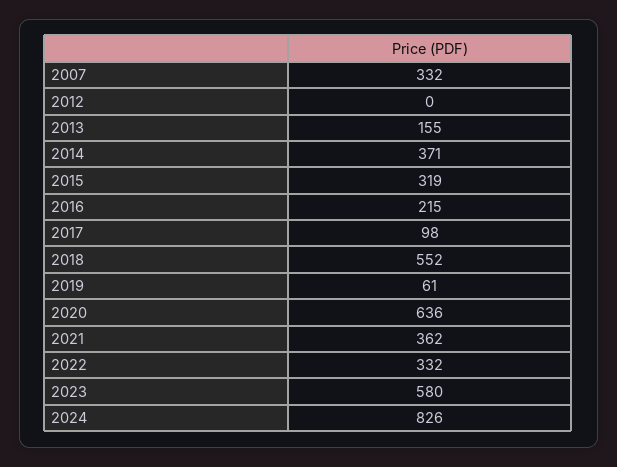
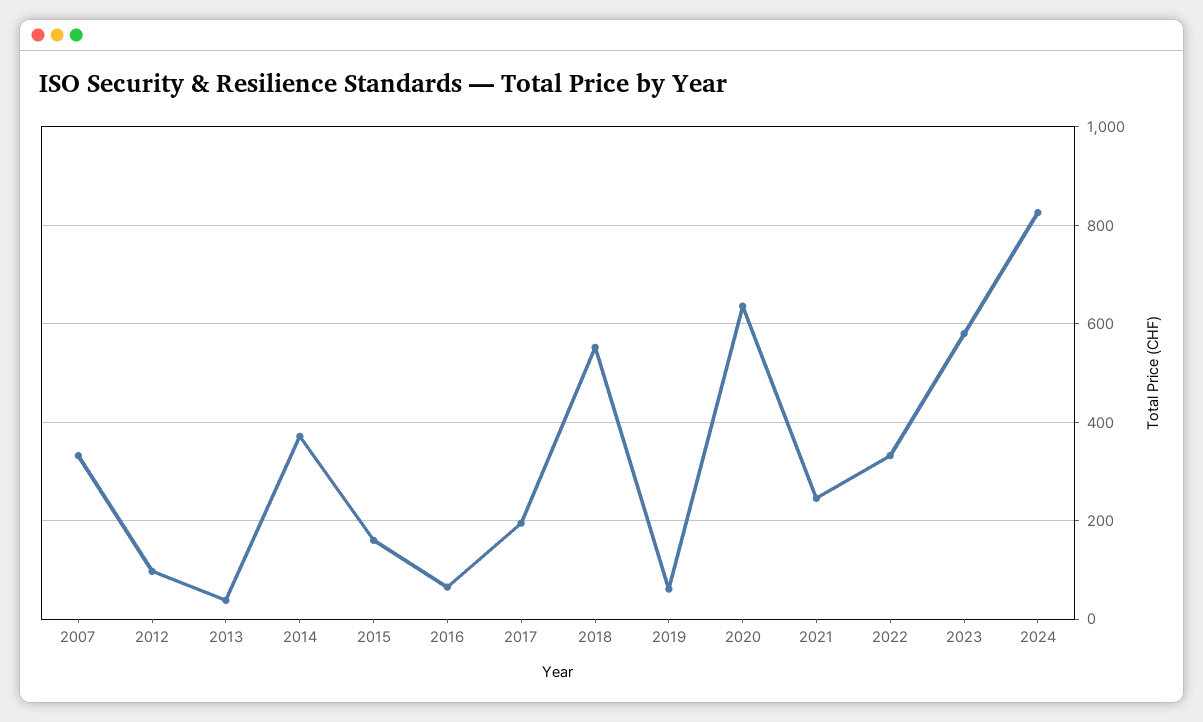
  {
    "2007": 332,
-   "2012": 0,
+   "2012": 100,
-   "2013": 155,
+   "2013": 40,
    "2014": 371,
-   "2015": 319,
+   "2015": 160,
-   "2016": 215,
+   "2016": 60,
-   "2017": 98,
+   "2017": 200,
    "2018": 552,
    "2019": 61,
    "2020": 636,
-   "2021": 362,
+   "2021": 240,
    "2022": 332,
    "2023": 580,
    "2024": 826
  }

